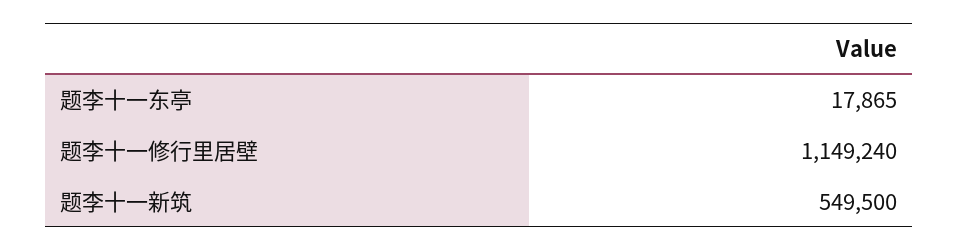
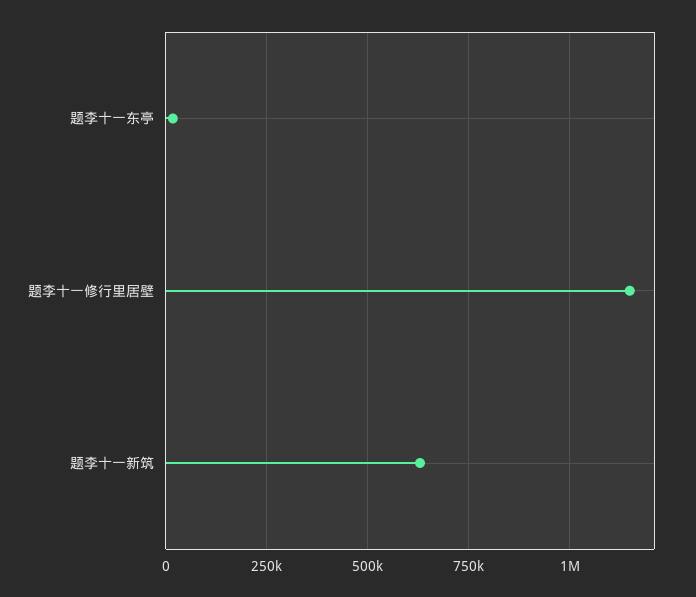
  {
    "题李十一东亭": 17865,
    "题李十一修行里居壁": 1149240,
-   "题李十一新筑": 549500
+   "题李十一新筑": 625000
  }

